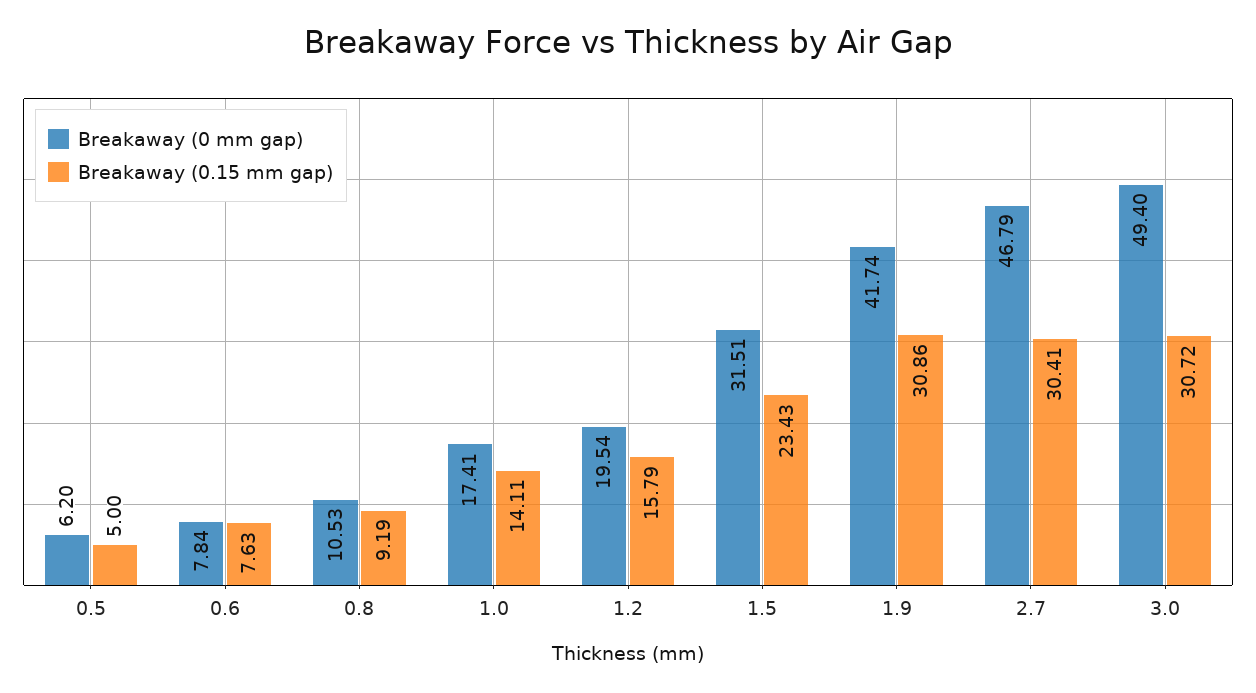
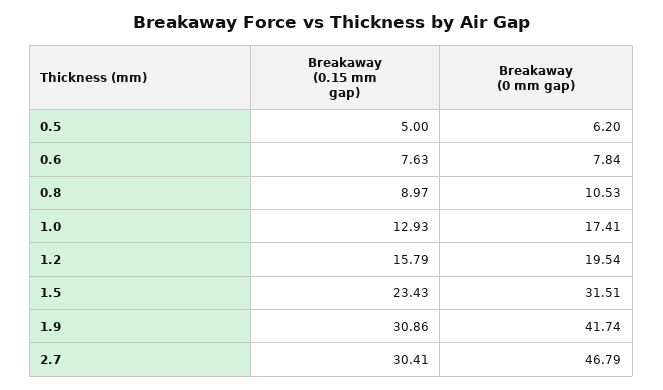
  {
    "Breakaway (0 mm gap)": {
      "0.5": 6.2,
      "0.6": 7.84,
      "0.8": 10.53,
      "1.0": 17.41,
      "1.2": 19.54,
      "1.5": 31.51,
      "1.9": 41.74,
-     "2.7": 46.79,
+     "2.7": 46.79
-     "3.0": 49.4
    },
    "Breakaway (0.15 mm gap)": {
      "0.5": 5,
      "0.6": 7.63,
-     "0.8": 9.19,
+     "0.8": 8.97,
-     "1.0": 14.11,
+     "1.0": 12.93,
      "1.2": 15.79,
      "1.5": 23.43,
      "1.9": 30.86,
-     "2.7": 30.41,
+     "2.7": 30.41
-     "3.0": 30.72
    }
  }

